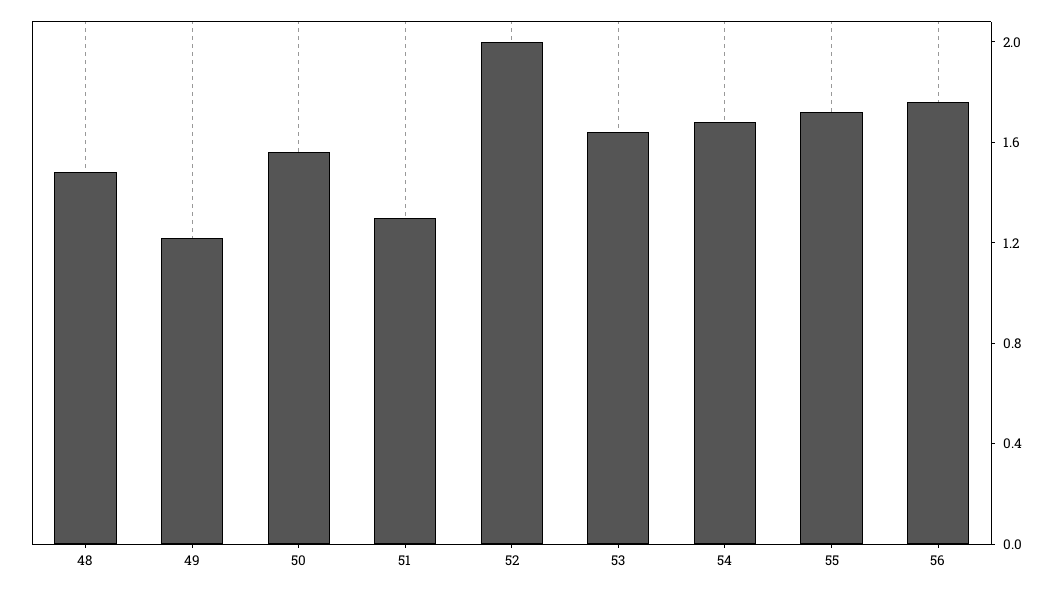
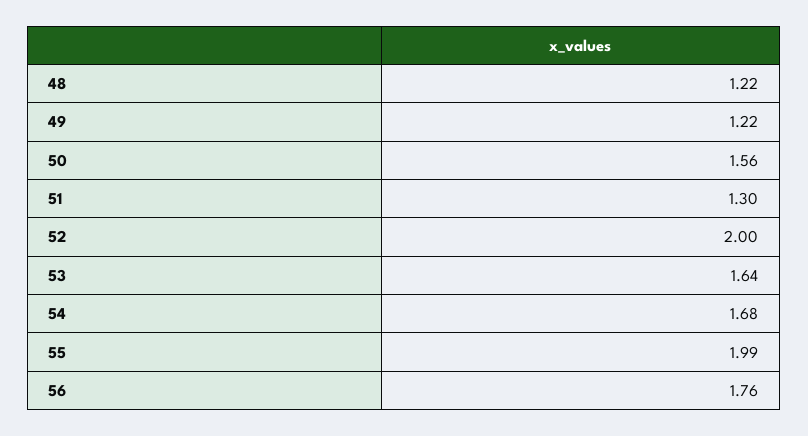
  {
-   "48": 1.5,
+   "48": 1.22,
    "49": 1.22,
    "50": 1.56,
    "51": 1.3,
    "52": 2,
    "53": 1.64,
    "54": 1.68,
-   "55": 1.7,
+   "55": 1.99,
    "56": 1.76
  }

